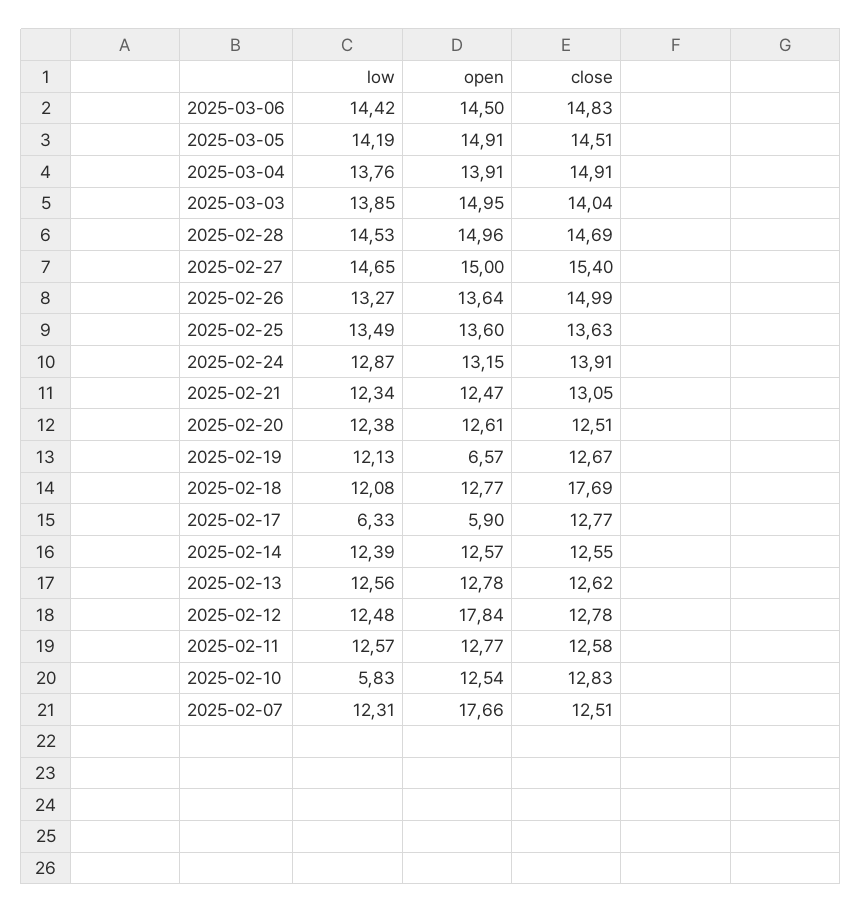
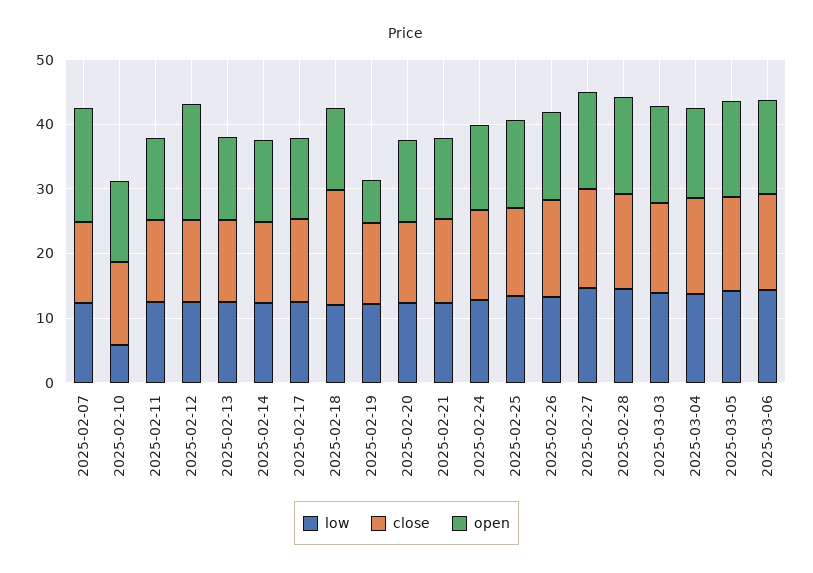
  {
    "low": {
      "2025-03-06": 14.42,
      "2025-03-05": 14.19,
      "2025-03-04": 13.76,
      "2025-03-03": 13.85,
      "2025-02-28": 14.53,
      "2025-02-27": 14.65,
      "2025-02-26": 13.27,
      "2025-02-25": 13.49,
      "2025-02-24": 12.87,
      "2025-02-21": 12.34,
      "2025-02-20": 12.38,
      "2025-02-19": 12.13,
      "2025-02-18": 12.08,
-     "2025-02-17": 6.33,
+     "2025-02-17": 12,
      "2025-02-14": 12.39,
      "2025-02-13": 12.56,
      "2025-02-12": 12.48,
      "2025-02-11": 12.57,
      "2025-02-10": 5.83,
      "2025-02-07": 12.31
    },
    "open": {
      "2025-03-06": 14.5,
      "2025-03-05": 14.91,
      "2025-03-04": 13.91,
      "2025-03-03": 14.95,
      "2025-02-28": 14.96,
      "2025-02-27": 15,
      "2025-02-26": 13.64,
      "2025-02-25": 13.6,
      "2025-02-24": 13.15,
      "2025-02-21": 12.47,
      "2025-02-20": 12.61,
      "2025-02-19": 6.57,
      "2025-02-18": 12.77,
-     "2025-02-17": 5.9,
+     "2025-02-17": 12,
      "2025-02-14": 12.57,
      "2025-02-13": 12.78,
      "2025-02-12": 17.84,
      "2025-02-11": 12.77,
      "2025-02-10": 12.54,
      "2025-02-07": 17.66
    },
    "close": {
      "2025-03-06": 14.83,
      "2025-03-05": 14.51,
      "2025-03-04": 14.91,
      "2025-03-03": 14.04,
      "2025-02-28": 14.69,
      "2025-02-27": 15.4,
      "2025-02-26": 14.99,
      "2025-02-25": 13.63,
      "2025-02-24": 13.91,
      "2025-02-21": 13.05,
      "2025-02-20": 12.51,
      "2025-02-19": 12.67,
      "2025-02-18": 17.69,
      "2025-02-17": 12.77,
      "2025-02-14": 12.55,
      "2025-02-13": 12.62,
      "2025-02-12": 12.78,
      "2025-02-11": 12.58,
      "2025-02-10": 12.83,
      "2025-02-07": 12.51
    }
  }

